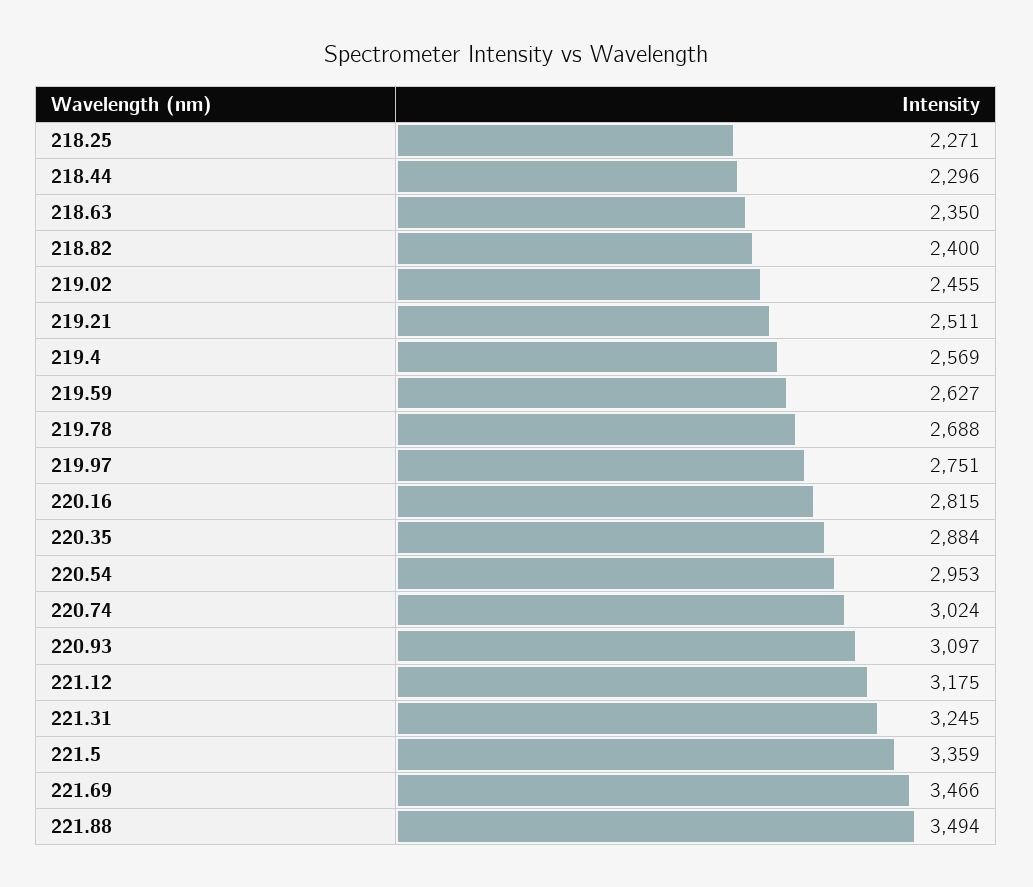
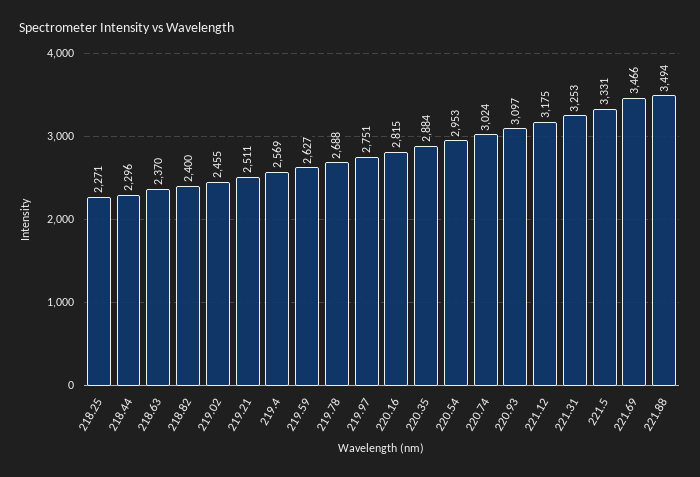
  {
    "218.25": 2271,
    "218.44": 2296,
-   "218.63": 2350,
+   "218.63": 2370,
    "218.82": 2400,
    "219.02": 2455,
    "219.21": 2511,
    "219.4": 2569,
    "219.59": 2627,
    "219.78": 2688,
    "219.97": 2751,
    "220.16": 2815,
    "220.35": 2884,
    "220.54": 2953,
    "220.74": 3024,
    "220.93": 3097,
    "221.12": 3175,
-   "221.31": 3245,
+   "221.31": 3253,
-   "221.5": 3359,
+   "221.5": 3331,
    "221.69": 3466,
    "221.88": 3494
  }

